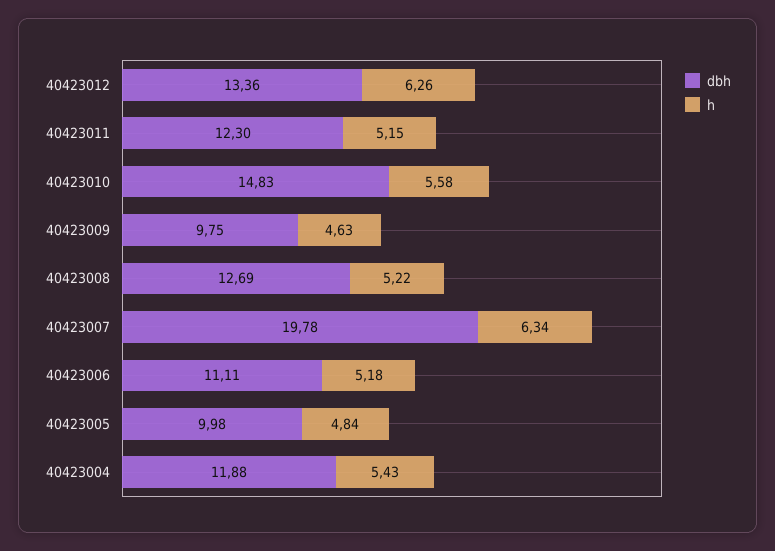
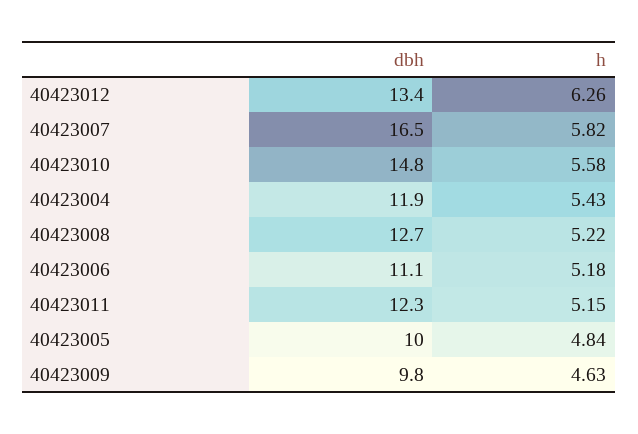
  {
    "dbh": {
      "40423012": 13.36,
      "40423011": 12.3,
      "40423010": 14.83,
      "40423009": 9.75,
      "40423008": 12.69,
-     "40423007": 19.78,
+     "40423007": 16.5,
      "40423006": 11.11,
      "40423005": 9.98,
      "40423004": 11.88
    },
    "h": {
      "40423012": 6.26,
      "40423011": 5.15,
      "40423010": 5.58,
      "40423009": 4.63,
      "40423008": 5.22,
-     "40423007": 6.34,
+     "40423007": 5.82,
      "40423006": 5.18,
      "40423005": 4.84,
      "40423004": 5.43
    }
  }

